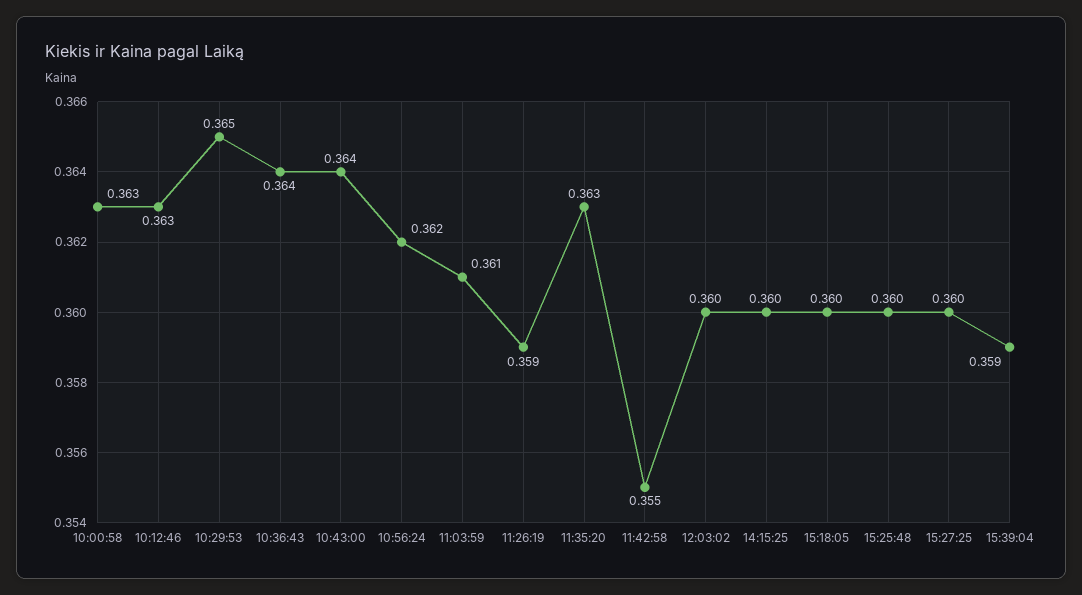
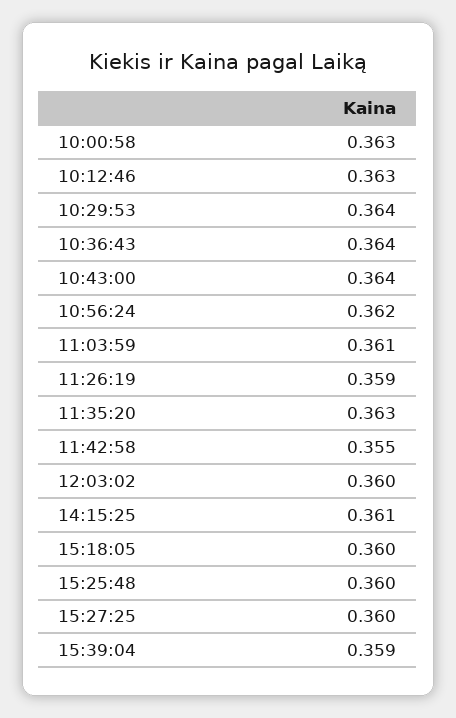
  {
    "10:00:58": 0.363,
    "10:12:46": 0.363,
-   "10:29:53": 0.365,
+   "10:29:53": 0.364,
    "10:36:43": 0.364,
    "10:43:00": 0.364,
    "10:56:24": 0.362,
    "11:03:59": 0.361,
    "11:26:19": 0.359,
    "11:35:20": 0.363,
    "11:42:58": 0.355,
    "12:03:02": 0.36,
-   "14:15:25": 0.36,
+   "14:15:25": 0.361,
    "15:18:05": 0.36,
    "15:25:48": 0.36,
    "15:27:25": 0.36,
    "15:39:04": 0.359
  }

